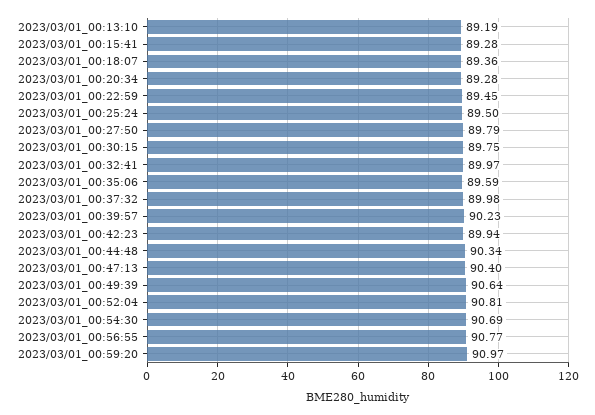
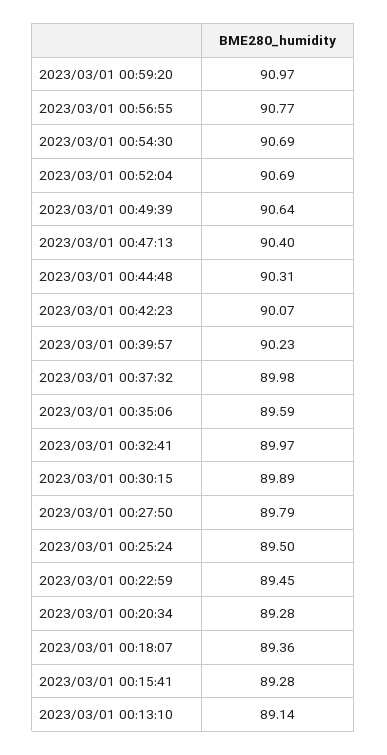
  {
-   "2023/03/01_00:13:10": 89.19,
+   "2023/03/01_00:13:10": 89.14,
    "2023/03/01_00:15:41": 89.28,
    "2023/03/01_00:18:07": 89.36,
    "2023/03/01_00:20:34": 89.28,
    "2023/03/01_00:22:59": 89.45,
    "2023/03/01_00:25:24": 89.5,
    "2023/03/01_00:27:50": 89.79,
-   "2023/03/01_00:30:15": 89.75,
+   "2023/03/01_00:30:15": 89.89,
    "2023/03/01_00:32:41": 89.97,
    "2023/03/01_00:35:06": 89.59,
    "2023/03/01_00:37:32": 89.98,
    "2023/03/01_00:39:57": 90.23,
-   "2023/03/01_00:42:23": 89.94,
+   "2023/03/01_00:42:23": 90.07,
-   "2023/03/01_00:44:48": 90.34,
+   "2023/03/01_00:44:48": 90.31,
    "2023/03/01_00:47:13": 90.4,
    "2023/03/01_00:49:39": 90.64,
-   "2023/03/01_00:52:04": 90.81,
+   "2023/03/01_00:52:04": 90.69,
    "2023/03/01_00:54:30": 90.69,
    "2023/03/01_00:56:55": 90.77,
    "2023/03/01_00:59:20": 90.97
  }

